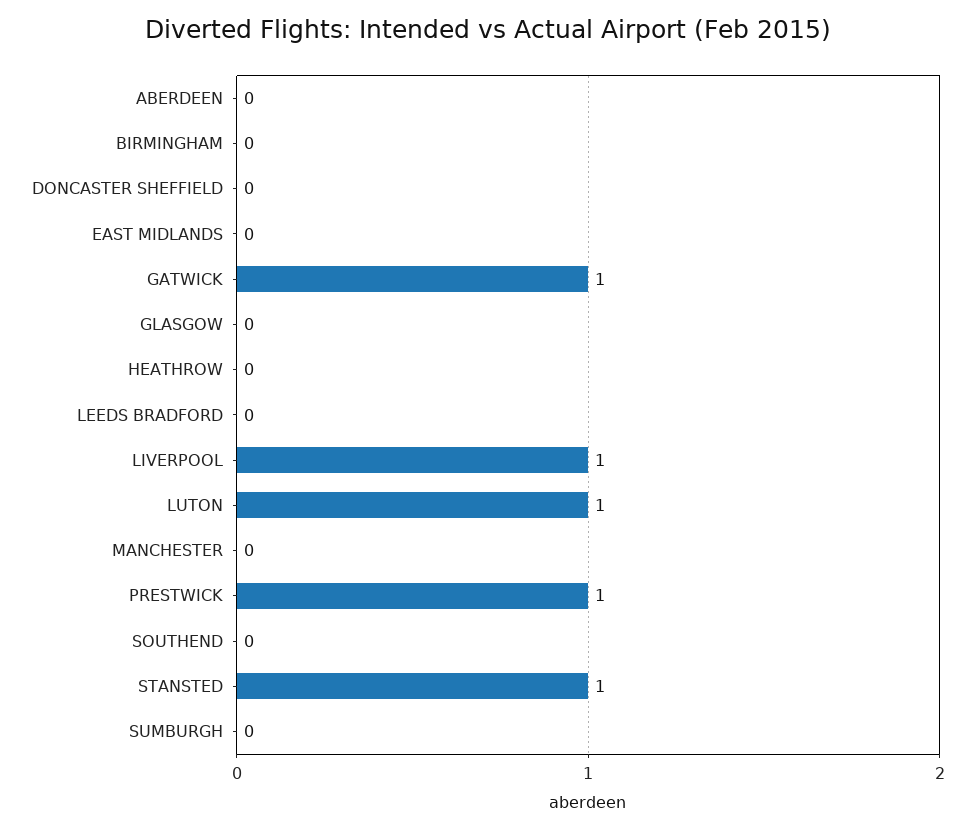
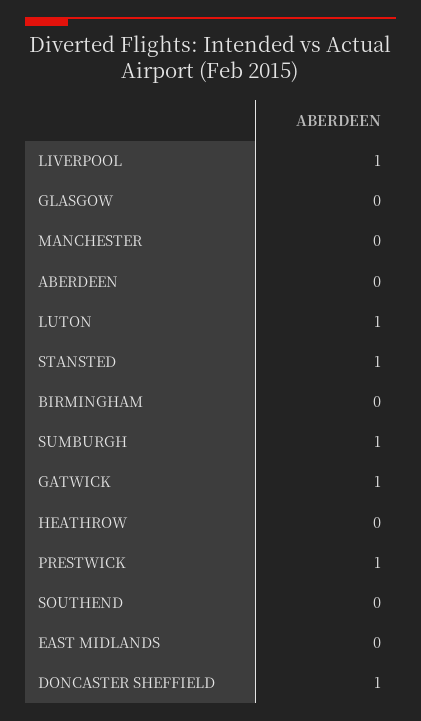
  {
    "ABERDEEN": 0,
    "BIRMINGHAM": 0,
-   "DONCASTER SHEFFIELD": 0,
+   "DONCASTER SHEFFIELD": 1,
    "EAST MIDLANDS": 0,
    "GATWICK": 1,
    "GLASGOW": 0,
    "HEATHROW": 0,
-   "LEEDS BRADFORD": 0,
    "LIVERPOOL": 1,
    "LUTON": 1,
    "MANCHESTER": 0,
    "PRESTWICK": 1,
    "SOUTHEND": 0,
    "STANSTED": 1,
-   "SUMBURGH": 0
+   "SUMBURGH": 1
  }

